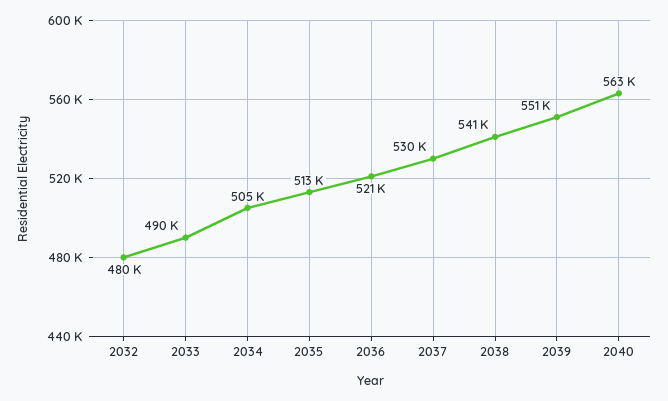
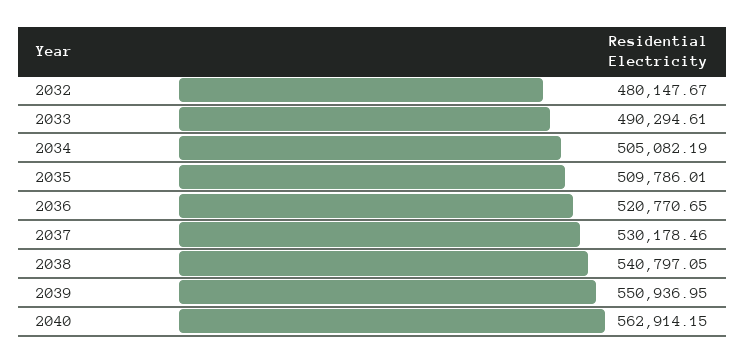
  {
    "2032": 480147.67,
    "2033": 490294.61,
    "2034": 505082.19,
-   "2035": 513000,
+   "2035": 509786.01,
    "2036": 520770.65,
    "2037": 530178.46,
    "2038": 540797.05,
    "2039": 550936.95,
    "2040": 562914.15
  }

